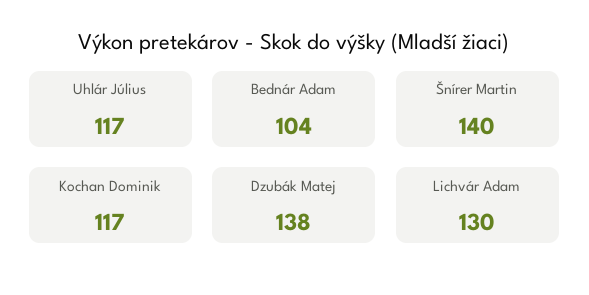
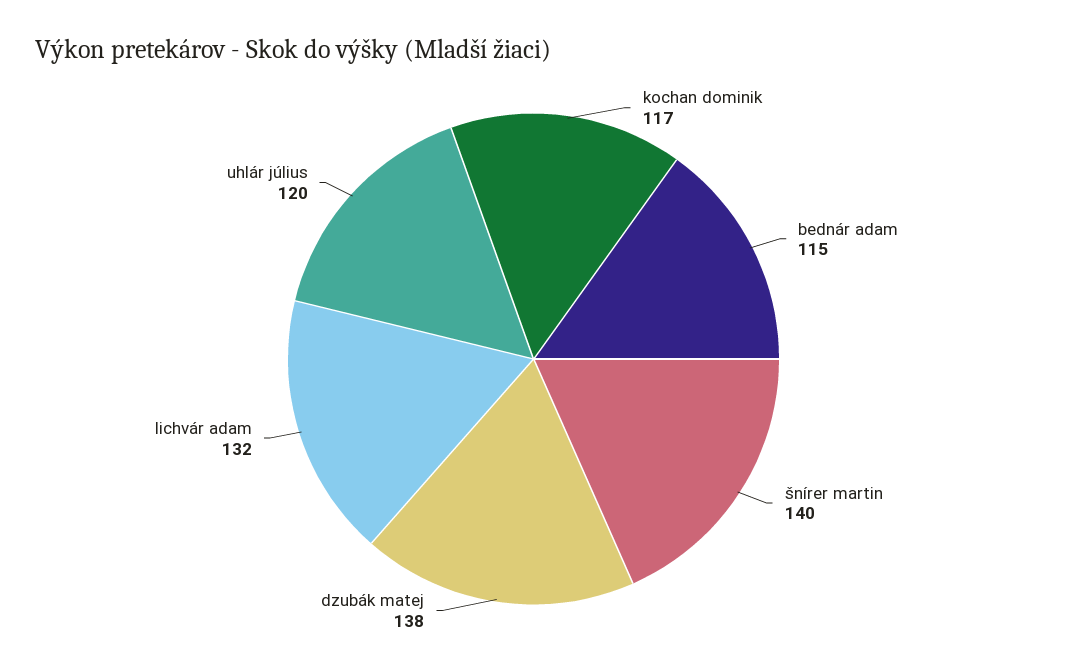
  {
-   "Uhlár Július": 117,
+   "Uhlár Július": 120,
-   "Bednár Adam": 104,
+   "Bednár Adam": 115,
    "Šnírer Martin": 140,
    "Kochan Dominik": 117,
    "Dzubák Matej": 138,
-   "Lichvár Adam": 130
+   "Lichvár Adam": 132
  }

